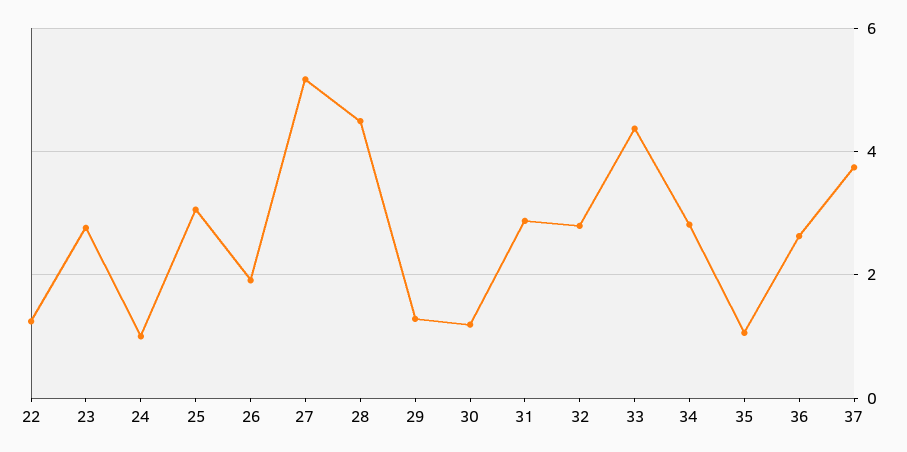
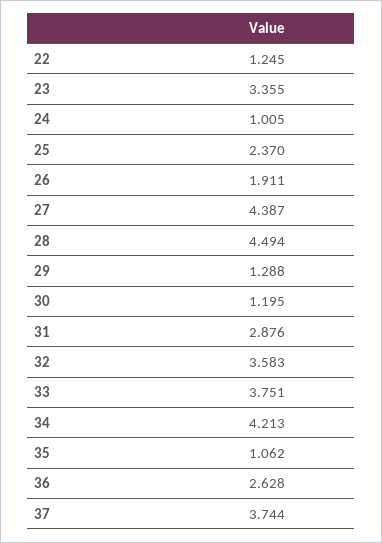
  {
    "22": 1.245,
-   "23": 2.8,
+   "23": 3.355,
    "24": 1.005,
-   "25": 3,
+   "25": 2.37,
    "26": 1.911,
-   "27": 5.2,
+   "27": 4.387,
    "28": 4.494,
    "29": 1.288,
    "30": 1.195,
    "31": 2.876,
-   "32": 2.8,
+   "32": 3.583,
-   "33": 4.4,
+   "33": 3.751,
-   "34": 2.8,
+   "34": 4.213,
    "35": 1.062,
    "36": 2.628,
    "37": 3.744
  }

